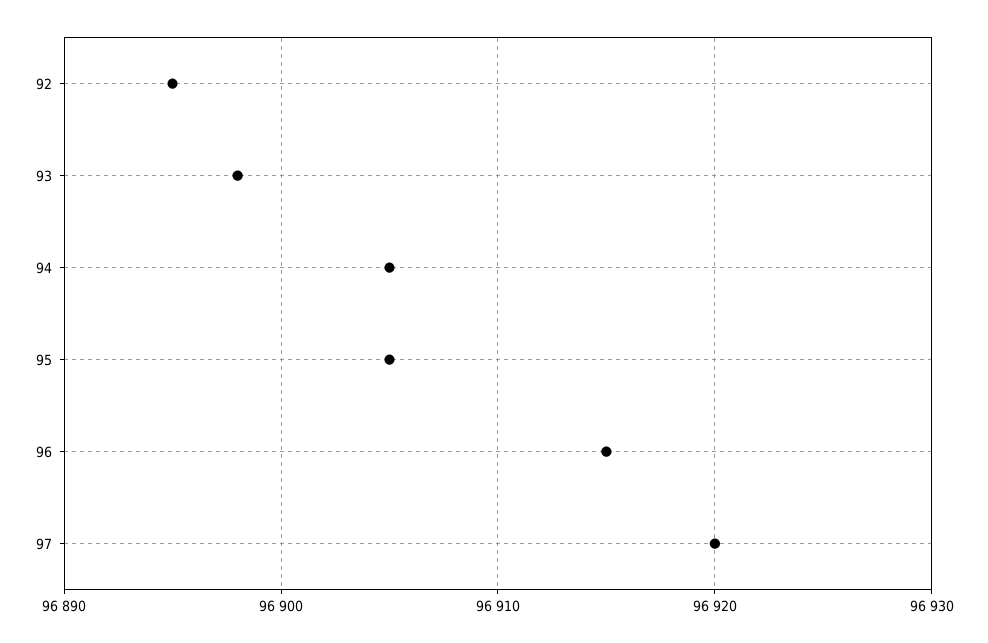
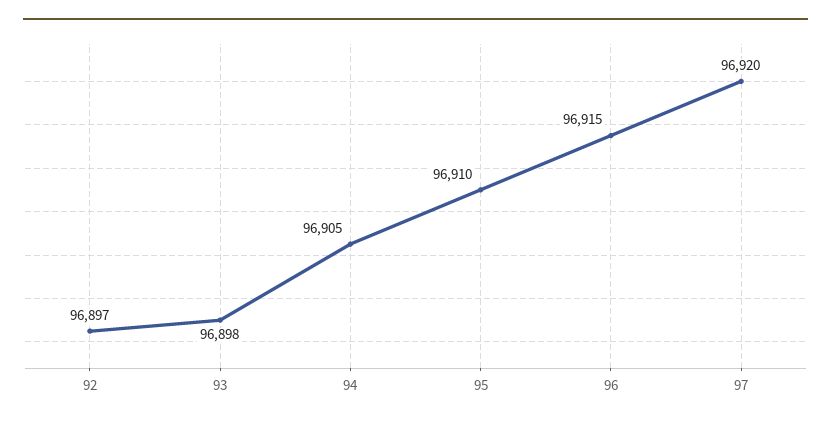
  {
-   "92": 96895,
+   "92": 96897,
    "93": 96898,
    "94": 96905,
-   "95": 96905,
+   "95": 96910,
    "96": 96915,
    "97": 96920
  }

